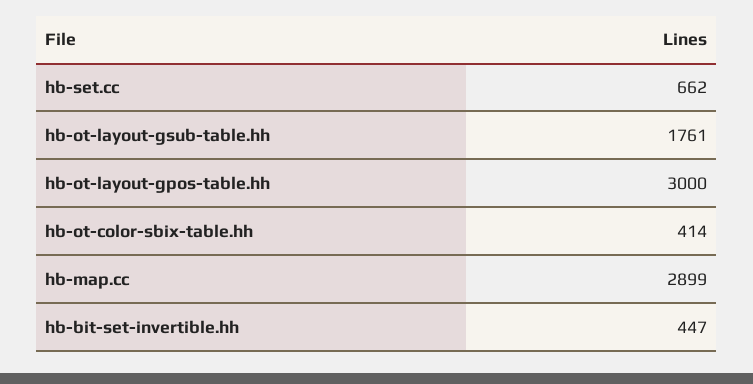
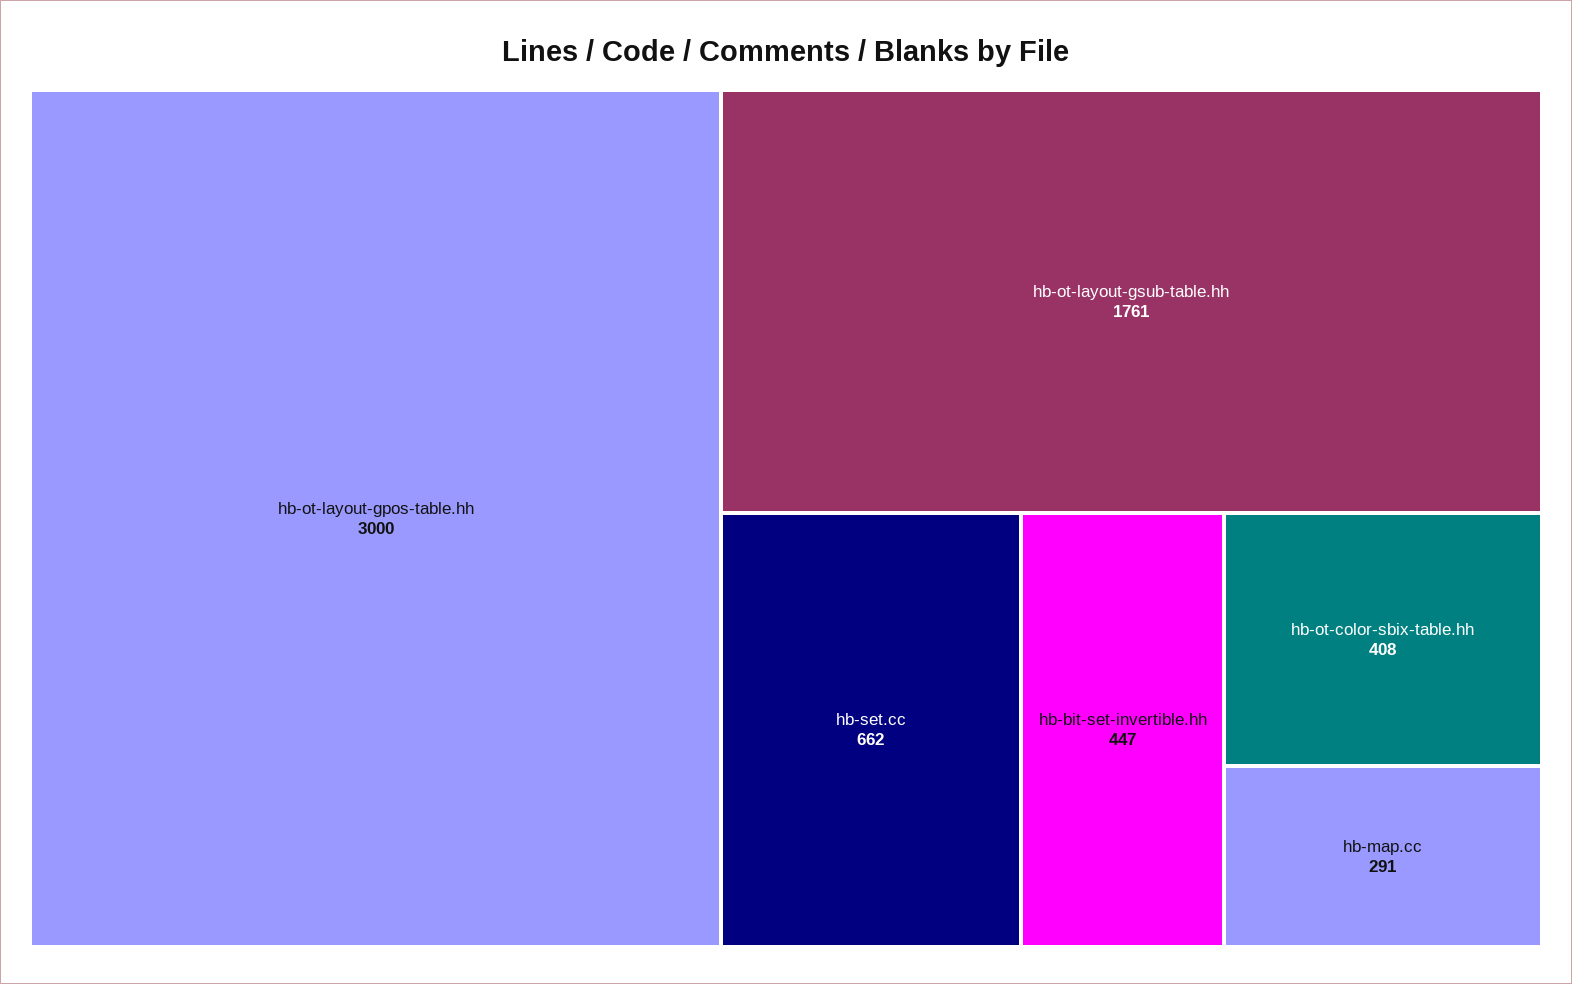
  {
    "hb-set.cc": 662,
    "hb-ot-layout-gsub-table.hh": 1761,
    "hb-ot-layout-gpos-table.hh": 3000,
-   "hb-ot-color-sbix-table.hh": 414,
+   "hb-ot-color-sbix-table.hh": 408,
-   "hb-map.cc": 2899,
+   "hb-map.cc": 291,
    "hb-bit-set-invertible.hh": 447
  }

